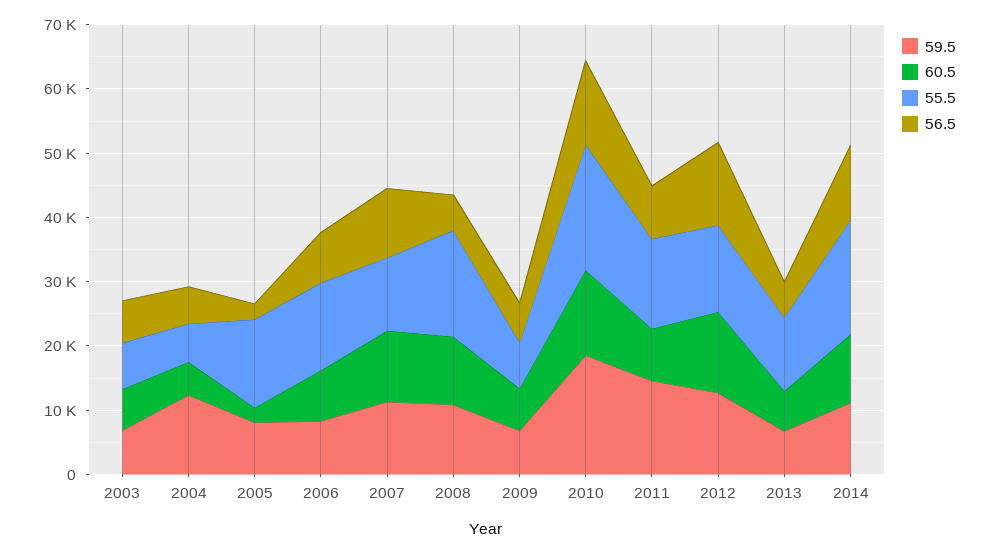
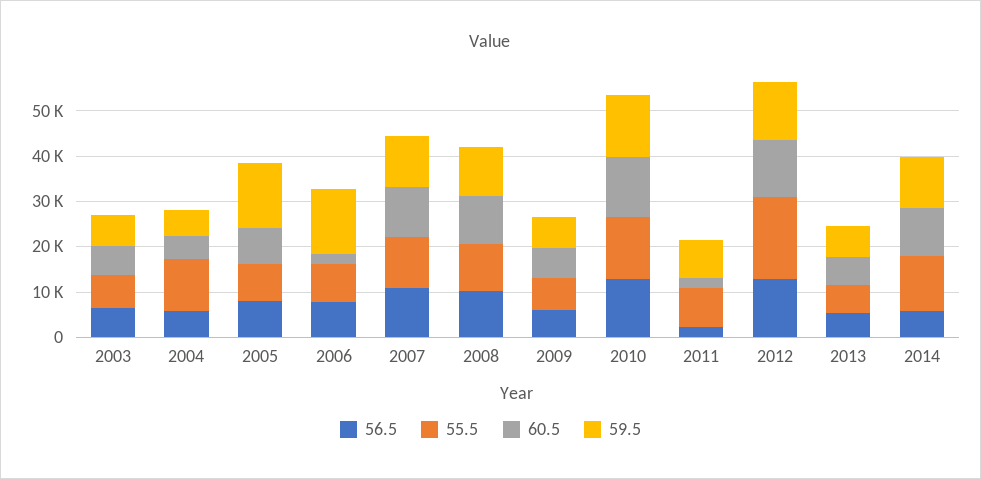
  {
    "59.5": {
      "2003": 6000,
-     "2004": 12000,
+     "2004": 6000,
-     "2005": 8000,
+     "2005": 14000,
-     "2006": 8000,
+     "2006": 14000,
      "2007": 12000,
      "2008": 10000,
      "2009": 6000,
-     "2010": 18000,
+     "2010": 14000,
-     "2011": 14000,
+     "2011": 8000,
      "2012": 12000,
      "2013": 6000,
      "2014": 12000
    },
    "60.5": {
      "2003": 6000,
      "2004": 6000,
-     "2005": 2000,
+     "2005": 8000,
-     "2006": 8000,
+     "2006": 2000,
      "2007": 12000,
      "2008": 10000,
      "2009": 6000,
      "2010": 14000,
-     "2011": 8000,
+     "2011": 2000,
      "2012": 12000,
      "2013": 6000,
      "2014": 10000
    },
    "55.5": {
      "2003": 8000,
-     "2004": 6000,
+     "2004": 12000,
-     "2005": 14000,
+     "2005": 8000,
-     "2006": 14000,
+     "2006": 8000,
      "2007": 12000,
-     "2008": 16000,
+     "2008": 10000,
      "2009": 8000,
-     "2010": 20000,
+     "2010": 14000,
-     "2011": 14000,
+     "2011": 8000,
-     "2012": 14000,
+     "2012": 18000,
-     "2013": 12000,
+     "2013": 6000,
-     "2014": 18000
+     "2014": 12000
    },
    "56.5": {
      "2003": 6000,
      "2004": 6000,
-     "2005": 2000,
+     "2005": 8000,
      "2006": 8000,
      "2007": 10000,
-     "2008": 6000,
+     "2008": 10000,
      "2009": 6000,
      "2010": 12000,
-     "2011": 8000,
+     "2011": 2000,
      "2012": 12000,
      "2013": 6000,
-     "2014": 12000
+     "2014": 6000
    }
  }

